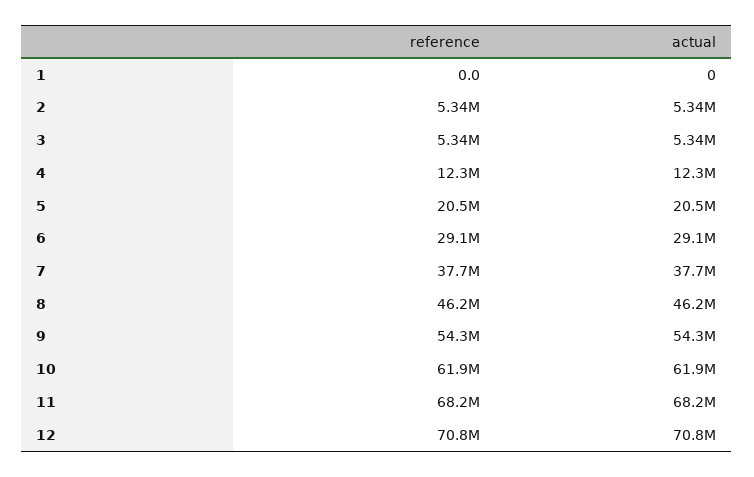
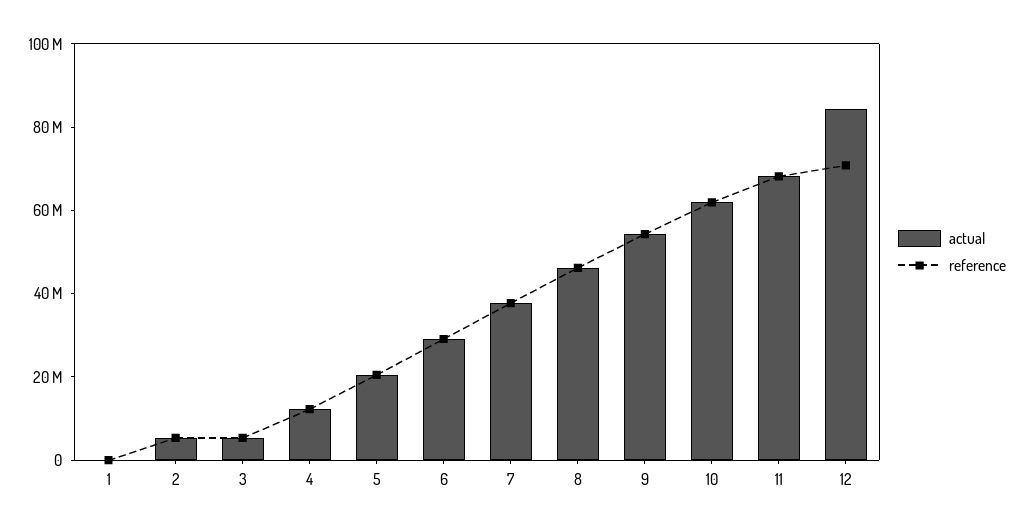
  {
    "reference": {
      "1": 0,
      "2": 5340000,
      "3": 5340000,
      "4": 12300000,
      "5": 20500000,
      "6": 29100000,
      "7": 37700000,
      "8": 46200000,
      "9": 54300000,
      "10": 61900000,
      "11": 68200000,
      "12": 70800000
    },
    "actual": {
      "1": 0,
      "2": 5340000,
      "3": 5340000,
      "4": 12300000,
      "5": 20500000,
      "6": 29100000,
      "7": 37700000,
      "8": 46200000,
      "9": 54300000,
      "10": 61900000,
      "11": 68200000,
-     "12": 70800000
+     "12": 85000000
    }
  }

